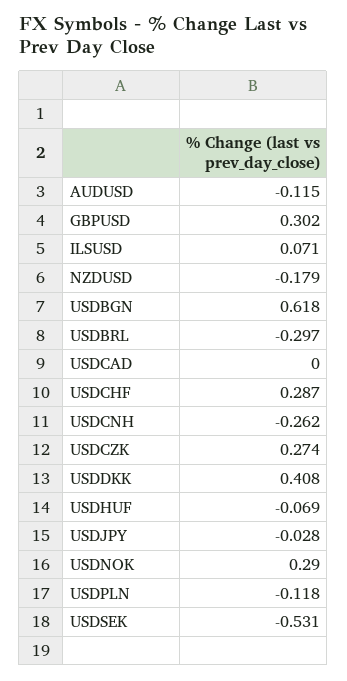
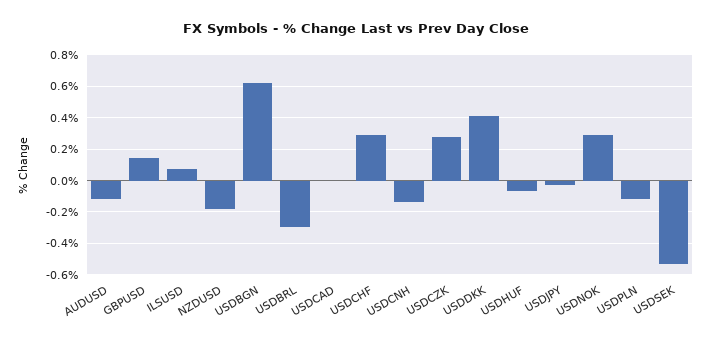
  {
    "AUDUSD": -0.115,
-   "GBPUSD": 0.302,
+   "GBPUSD": 0.15,
    "ILSUSD": 0.071,
    "NZDUSD": -0.179,
    "USDBGN": 0.618,
    "USDBRL": -0.297,
    "USDCAD": 0,
    "USDCHF": 0.287,
-   "USDCNH": -0.262,
+   "USDCNH": -0.15,
    "USDCZK": 0.274,
    "USDDKK": 0.408,
    "USDHUF": -0.069,
    "USDJPY": -0.028,
    "USDNOK": 0.29,
    "USDPLN": -0.118,
    "USDSEK": -0.531
  }

